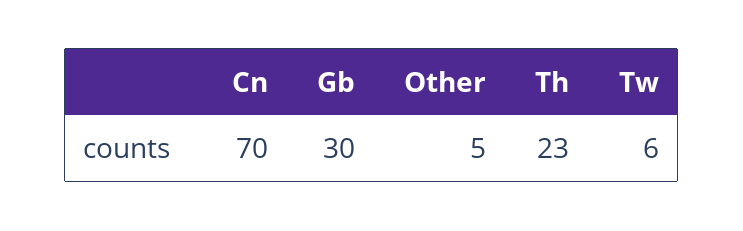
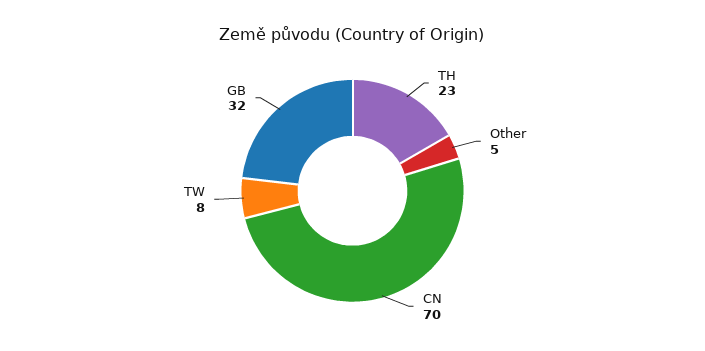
  {
    "Cn": 70,
-   "Gb": 30,
+   "Gb": 32,
    "Other": 5,
    "Th": 23,
-   "Tw": 6
+   "Tw": 8
  }

